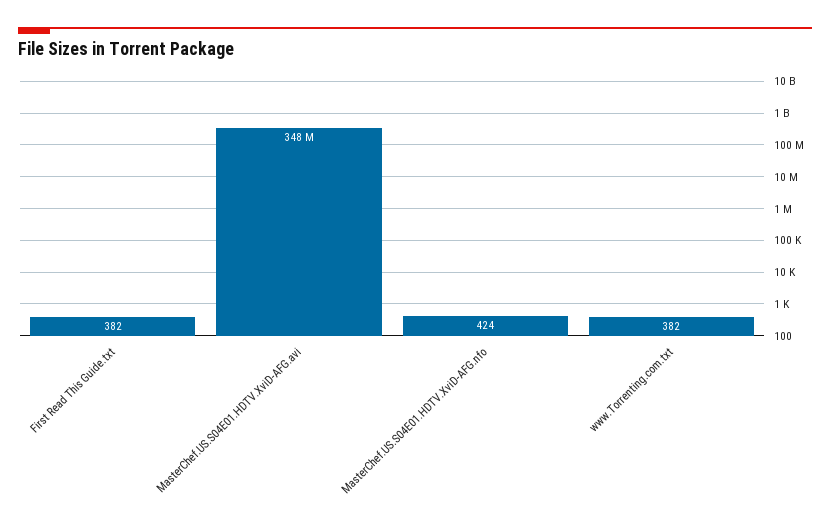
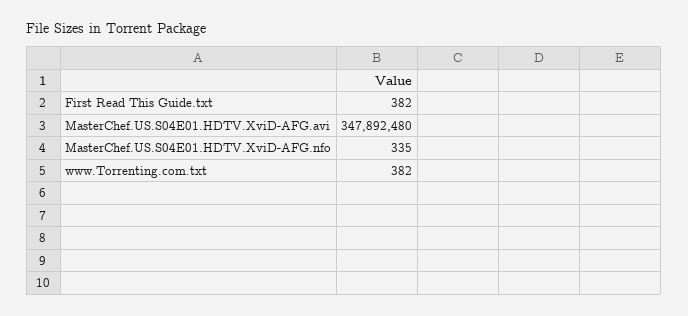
  {
    "First Read This Guide.txt": 382,
    "MasterChef.US.S04E01.HDTV.XviD-AFG.avi": 347892480,
-   "MasterChef.US.S04E01.HDTV.XviD-AFG.nfo": 424,
+   "MasterChef.US.S04E01.HDTV.XviD-AFG.nfo": 335,
    "www.Torrenting.com.txt": 382
  }

